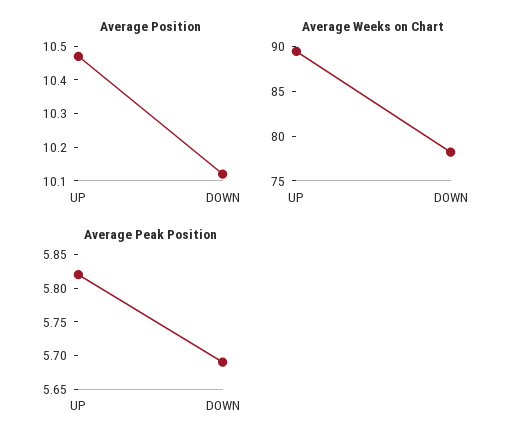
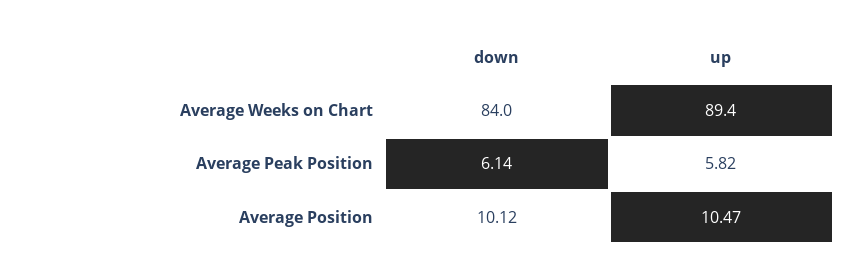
  {
    "Average Position": {
      "UP": 10.47,
      "DOWN": 10.12
    },
    "Average Weeks on Chart": {
      "UP": 89.4,
-     "DOWN": 78
+     "DOWN": 84
    },
    "Average Peak Position": {
      "UP": 5.82,
-     "DOWN": 5.7
+     "DOWN": 6.14
    }
  }

